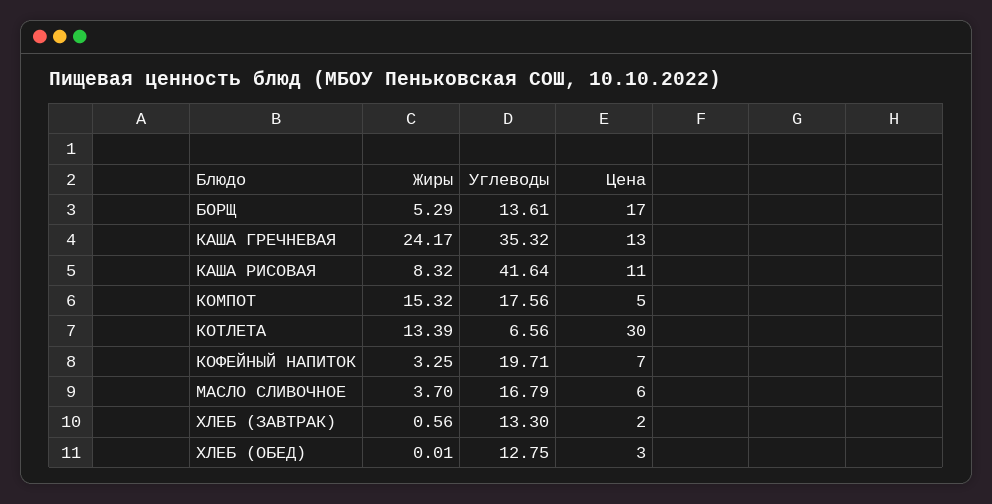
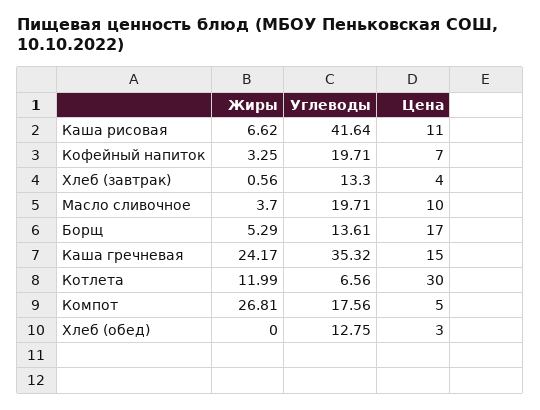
  {
    "Жиры": {
      "БОРЩ": 5.29,
      "КАША ГРЕЧНЕВАЯ": 24.17,
-     "КАША РИСОВАЯ": 8.32,
+     "КАША РИСОВАЯ": 6.62,
-     "КОМПОТ": 15.32,
+     "КОМПОТ": 26.81,
-     "КОТЛЕТА": 13.39,
+     "КОТЛЕТА": 11.99,
      "КОФЕЙНЫЙ НАПИТОК": 3.25,
      "МАСЛО СЛИВОЧНОЕ": 3.7,
      "ХЛЕБ (ЗАВТРАК)": 0.56,
-     "ХЛЕБ (ОБЕД)": 0.01
+     "ХЛЕБ (ОБЕД)": 0
    },
    "Углеводы": {
      "БОРЩ": 13.61,
      "КАША ГРЕЧНЕВАЯ": 35.32,
      "КАША РИСОВАЯ": 41.64,
      "КОМПОТ": 17.56,
      "КОТЛЕТА": 6.56,
      "КОФЕЙНЫЙ НАПИТОК": 19.71,
-     "МАСЛО СЛИВОЧНОЕ": 16.79,
+     "МАСЛО СЛИВОЧНОЕ": 19.71,
      "ХЛЕБ (ЗАВТРАК)": 13.3,
      "ХЛЕБ (ОБЕД)": 12.75
    },
    "Цена": {
      "БОРЩ": 17,
-     "КАША ГРЕЧНЕВАЯ": 13,
+     "КАША ГРЕЧНЕВАЯ": 15,
      "КАША РИСОВАЯ": 11,
      "КОМПОТ": 5,
      "КОТЛЕТА": 30,
      "КОФЕЙНЫЙ НАПИТОК": 7,
-     "МАСЛО СЛИВОЧНОЕ": 6,
+     "МАСЛО СЛИВОЧНОЕ": 10,
-     "ХЛЕБ (ЗАВТРАК)": 2,
+     "ХЛЕБ (ЗАВТРАК)": 4,
      "ХЛЕБ (ОБЕД)": 3
    }
  }

